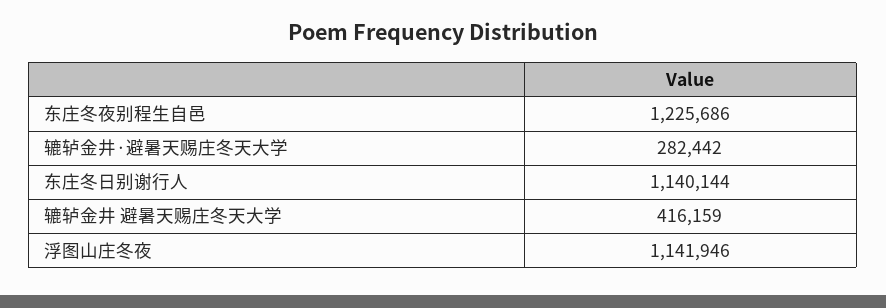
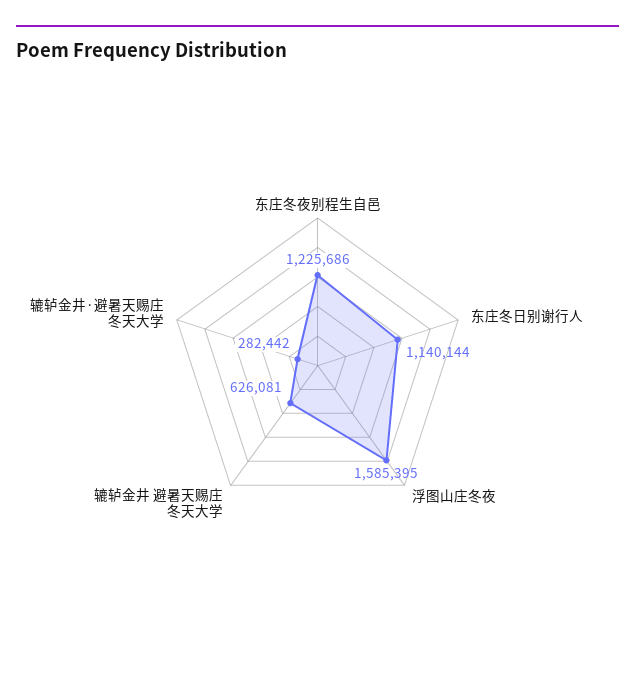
  {
    "东庄冬夜别程生自邑": 1225686,
    "辘轳金井·避暑天赐庄冬天大学": 282442,
    "东庄冬日别谢行人": 1140144,
-   "辘轳金井 避暑天赐庄冬天大学": 416159,
+   "辘轳金井 避暑天赐庄冬天大学": 626081,
-   "浮图山庄冬夜": 1141946
+   "浮图山庄冬夜": 1585395
  }

